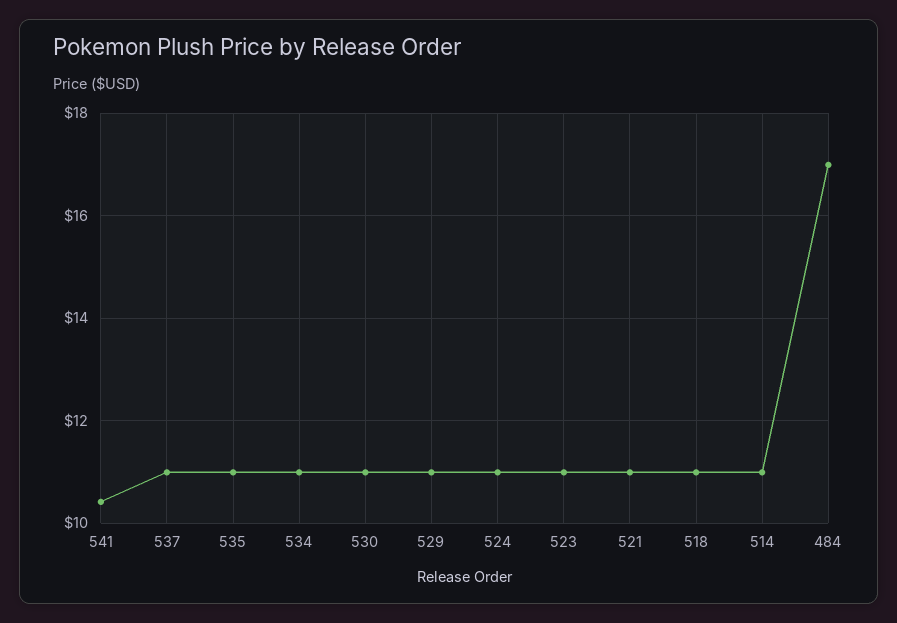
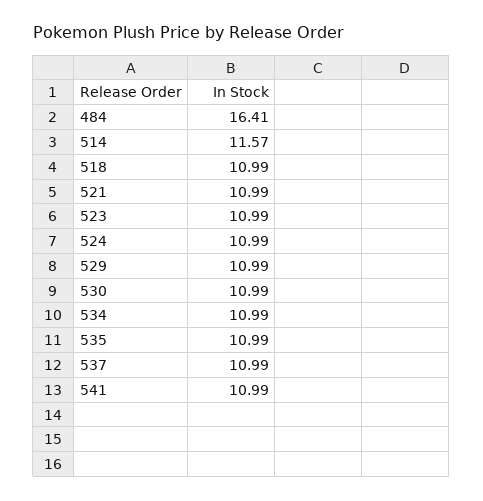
  {
-   "541": 10.4,
+   "541": 10.99,
    "537": 10.99,
    "535": 10.99,
    "534": 10.99,
    "530": 10.99,
    "529": 10.99,
    "524": 10.99,
    "523": 10.99,
    "521": 10.99,
    "518": 10.99,
-   "514": 11,
+   "514": 11.57,
-   "484": 17
+   "484": 16.41
  }

